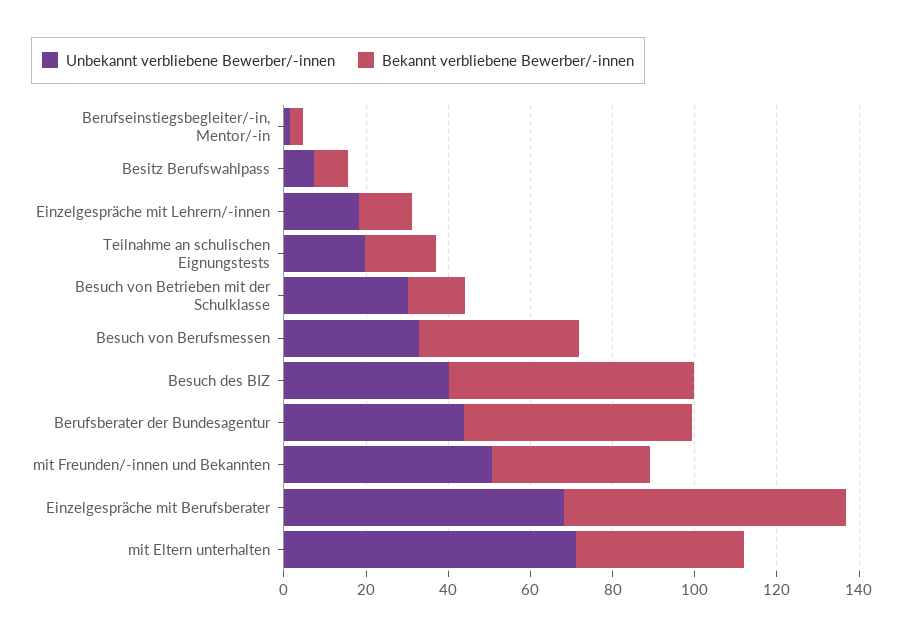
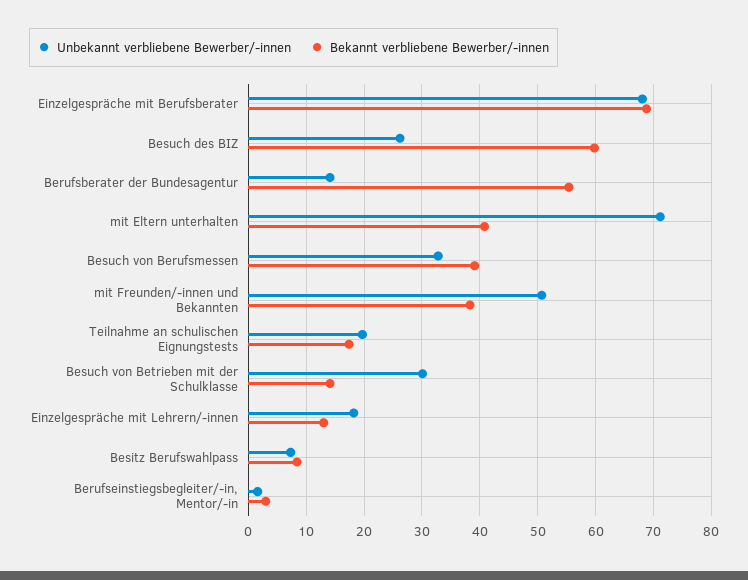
  {
    "Unbekannt verbliebene Bewerber/-innen": {
      "Berufseinstiegsbegleiter/-in, Mentor/-in": 2,
      "Besitz Berufswahlpass": 8,
      "Einzelgespräche mit Lehrern/-innen": 18,
      "Teilnahme an schulischen Eignungstests": 20,
      "Besuch von Betrieben mit der Schulklasse": 30,
      "Besuch von Berufsmessen": 32,
-     "Besuch des BIZ": 40,
+     "Besuch des BIZ": 26,
-     "Berufsberater der Bundesagentur": 45,
+     "Berufsberater der Bundesagentur": 14,
      "mit Freunden/-innen und Bekannten": 50,
      "Einzelgespräche mit Berufsberater": 68,
      "mit Eltern unterhalten": 72
    },
    "Bekannt verbliebene Bewerber/-innen": {
      "Berufseinstiegsbegleiter/-in, Mentor/-in": 4,
      "Besitz Berufswahlpass": 8,
      "Einzelgespräche mit Lehrern/-innen": 14,
      "Teilnahme an schulischen Eignungstests": 18,
      "Besuch von Betrieben mit der Schulklasse": 14,
      "Besuch von Berufsmessen": 40,
      "Besuch des BIZ": 60,
      "Berufsberater der Bundesagentur": 56,
      "mit Freunden/-innen und Bekannten": 38,
      "Einzelgespräche mit Berufsberater": 68,
      "mit Eltern unterhalten": 40
    }
  }

